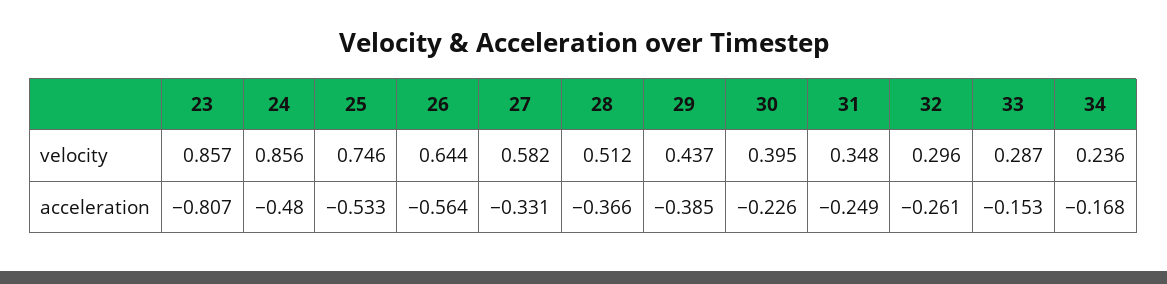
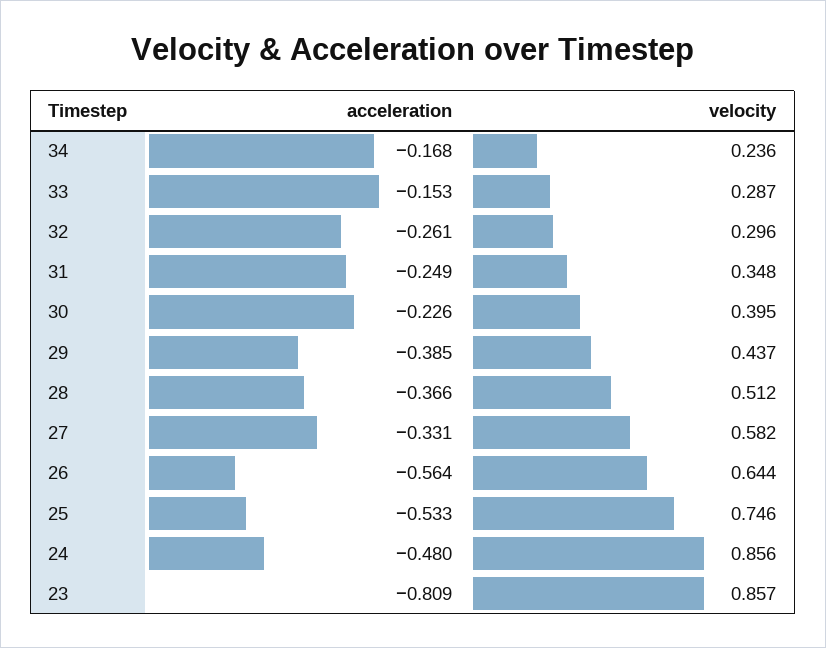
  {
    "23": {
      "velocity": 0.857,
-     "acceleration": -0.807
+     "acceleration": -0.809
    },
    "24": {
      "velocity": 0.856,
      "acceleration": -0.48
    },
    "25": {
      "velocity": 0.746,
      "acceleration": -0.533
    },
    "26": {
      "velocity": 0.644,
      "acceleration": -0.564
    },
    "27": {
      "velocity": 0.582,
      "acceleration": -0.331
    },
    "28": {
      "velocity": 0.512,
      "acceleration": -0.366
    },
    "29": {
      "velocity": 0.437,
      "acceleration": -0.385
    },
    "30": {
      "velocity": 0.395,
      "acceleration": -0.226
    },
    "31": {
      "velocity": 0.348,
      "acceleration": -0.249
    },
    "32": {
      "velocity": 0.296,
      "acceleration": -0.261
    },
    "33": {
      "velocity": 0.287,
      "acceleration": -0.153
    },
    "34": {
      "velocity": 0.236,
      "acceleration": -0.168
    }
  }

